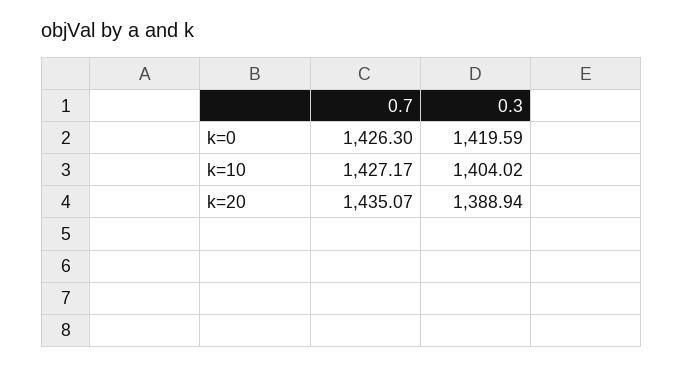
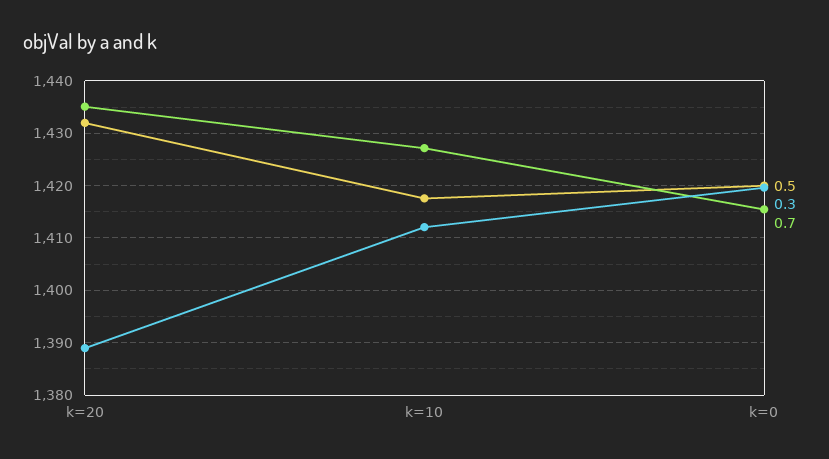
  {
    "0.7": {
-     "k=0": 1426.3,
+     "k=0": 1416,
      "k=10": 1427.17,
      "k=20": 1435.07
    },
    "0.3": {
      "k=0": 1419.59,
-     "k=10": 1404.02,
+     "k=10": 1412,
      "k=20": 1388.94
-   }
+   },
+   "0.5": {
+     "k=20": 1432,
+     "k=10": 1418,
+     "k=0": 1420
+   }
  }

